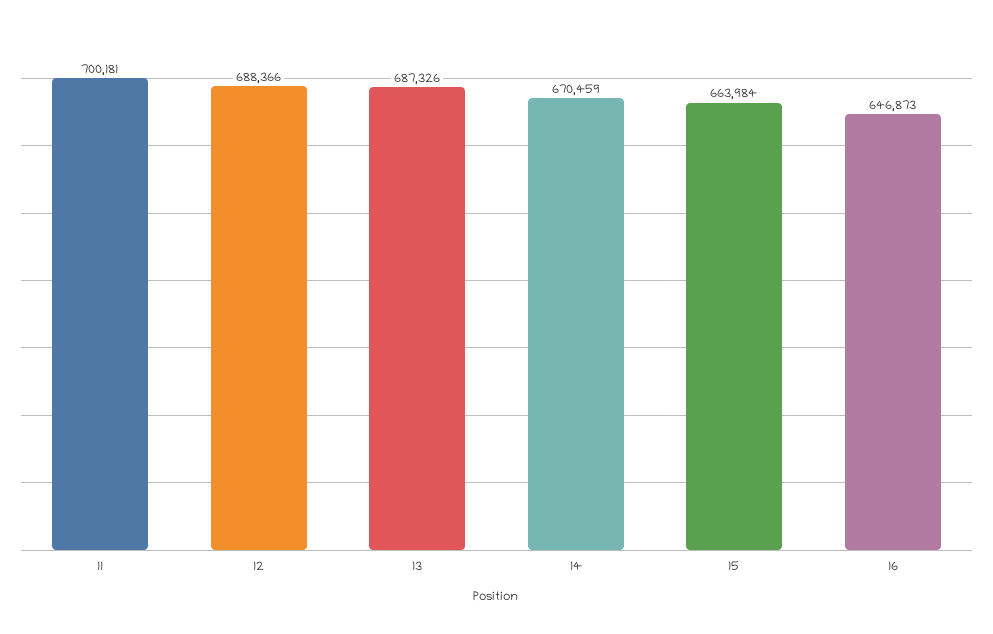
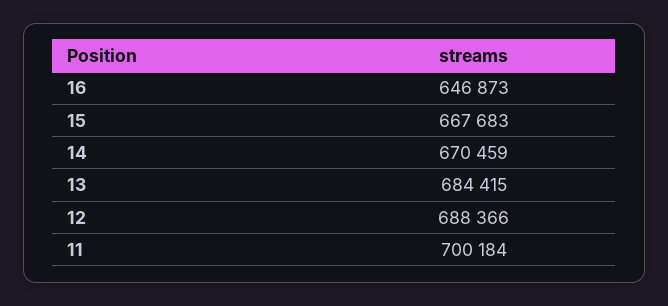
  {
-   "11": 700181,
+   "11": 700184,
    "12": 688366,
-   "13": 687326,
+   "13": 684415,
    "14": 670459,
-   "15": 663984,
+   "15": 667683,
    "16": 646873
  }

